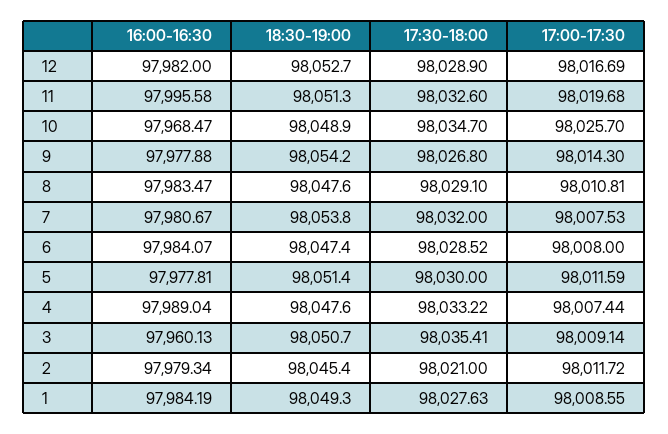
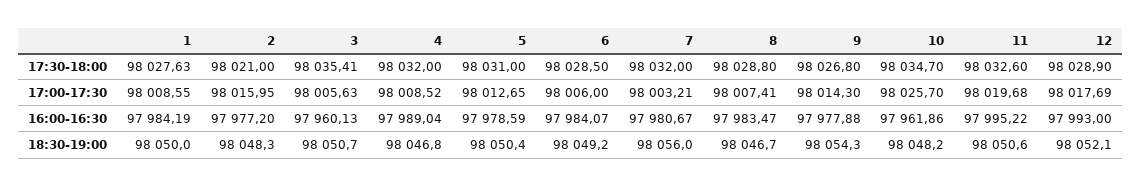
  {
    "16:00-16:30": {
-     "12": 97982,
+     "12": 97993,
-     "11": 97995.58,
+     "11": 97995.22,
-     "10": 97968.47,
+     "10": 97961.86,
      "9": 97977.88,
      "8": 97983.47,
      "7": 97980.67,
      "6": 97984.07,
-     "5": 97977.81,
+     "5": 97978.59,
      "4": 97989.04,
      "3": 97960.13,
-     "2": 97979.34,
+     "2": 97977.2,
      "1": 97984.19
    },
    "18:30-19:00": {
-     "12": 98052.7,
+     "12": 98052.1,
-     "11": 98051.3,
+     "11": 98050.6,
-     "10": 98048.9,
+     "10": 98048.2,
-     "9": 98054.2,
+     "9": 98054.3,
-     "8": 98047.6,
+     "8": 98046.7,
-     "7": 98053.8,
+     "7": 98056,
-     "6": 98047.4,
+     "6": 98049.2,
-     "5": 98051.4,
+     "5": 98050.4,
-     "4": 98047.6,
+     "4": 98046.8,
      "3": 98050.7,
-     "2": 98045.4,
+     "2": 98048.3,
-     "1": 98049.3
+     "1": 98050
    },
    "17:30-18:00": {
      "12": 98028.9,
      "11": 98032.6,
      "10": 98034.7,
      "9": 98026.8,
-     "8": 98029.1,
+     "8": 98028.8,
      "7": 98032,
-     "6": 98028.52,
+     "6": 98028.5,
-     "5": 98030,
+     "5": 98031,
-     "4": 98033.22,
+     "4": 98032,
      "3": 98035.41,
      "2": 98021,
      "1": 98027.63
    },
    "17:00-17:30": {
-     "12": 98016.69,
+     "12": 98017.69,
      "11": 98019.68,
      "10": 98025.7,
      "9": 98014.3,
-     "8": 98010.81,
+     "8": 98007.41,
-     "7": 98007.53,
+     "7": 98003.21,
-     "6": 98008,
+     "6": 98006,
-     "5": 98011.59,
+     "5": 98012.65,
-     "4": 98007.44,
+     "4": 98008.52,
-     "3": 98009.14,
+     "3": 98005.63,
-     "2": 98011.72,
+     "2": 98015.95,
      "1": 98008.55
    }
  }

